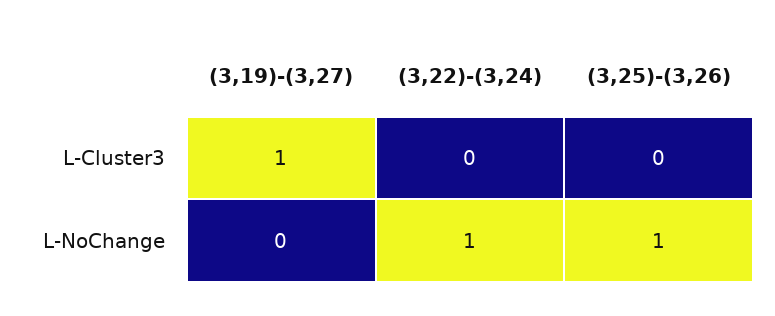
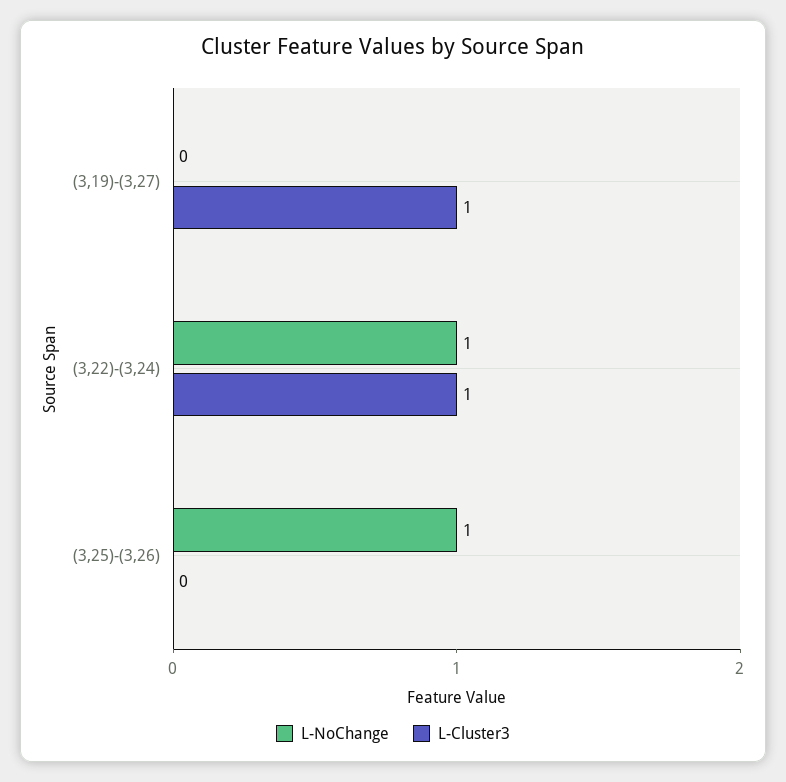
  {
    "L-Cluster3": {
      "(3,19)-(3,27)": 1,
-     "(3,22)-(3,24)": 0,
+     "(3,22)-(3,24)": 1,
      "(3,25)-(3,26)": 0
    },
    "L-NoChange": {
      "(3,19)-(3,27)": 0,
      "(3,22)-(3,24)": 1,
      "(3,25)-(3,26)": 1
    }
  }

